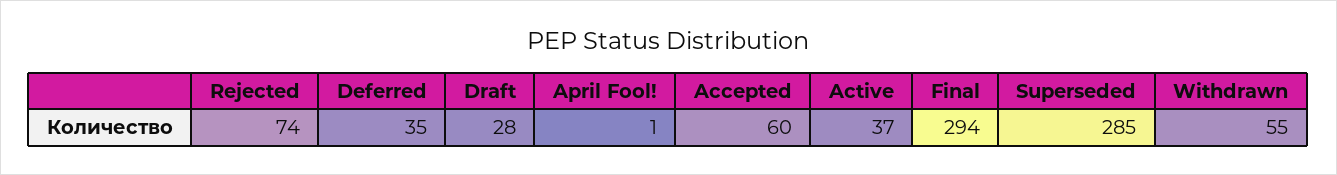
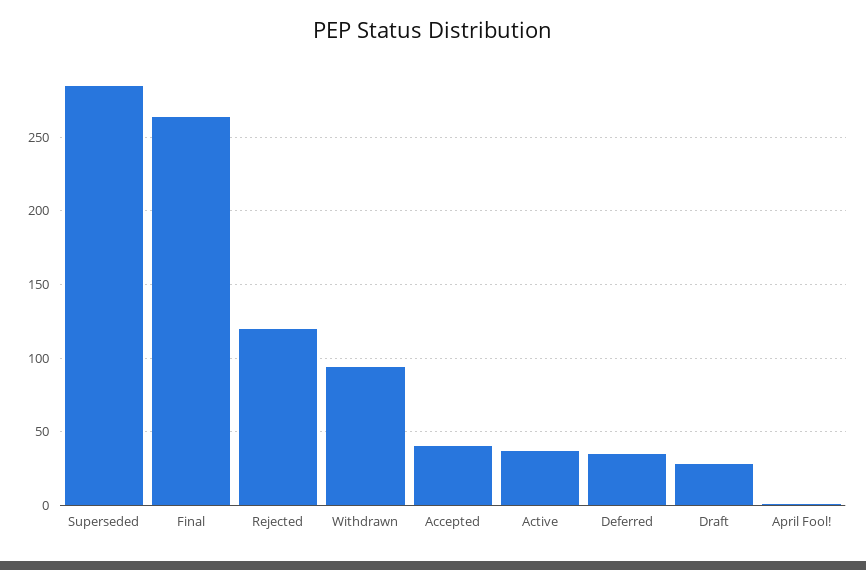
  {
-   "Rejected": 74,
+   "Rejected": 120,
    "Deferred": 35,
    "Draft": 28,
    "April Fool!": 1,
-   "Accepted": 60,
+   "Accepted": 40,
    "Active": 37,
-   "Final": 294,
+   "Final": 265,
    "Superseded": 285,
-   "Withdrawn": 55
+   "Withdrawn": 95
  }

